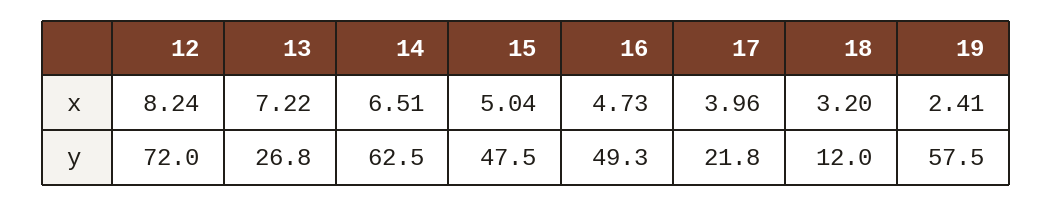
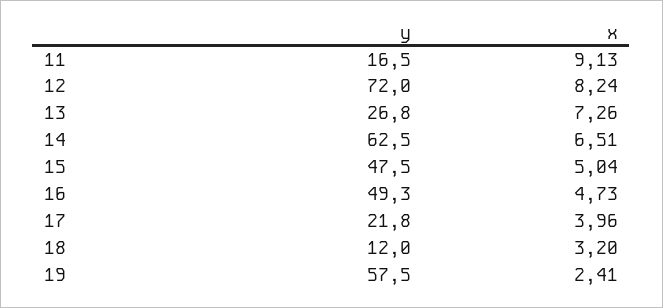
  {
    "12": {
      "x": 8.24,
      "y": 72
    },
    "13": {
-     "x": 7.22,
+     "x": 7.26,
      "y": 26.8
    },
    "14": {
      "x": 6.51,
      "y": 62.5
    },
    "15": {
      "x": 5.04,
      "y": 47.5
    },
    "16": {
      "x": 4.73,
      "y": 49.3
    },
    "17": {
      "x": 3.96,
      "y": 21.8
    },
    "18": {
      "x": 3.2,
      "y": 12
    },
    "19": {
      "x": 2.41,
      "y": 57.5
-   }
+   },
+   "11": {
+     "y": 16.5,
+     "x": 9.13
+   }
  }

